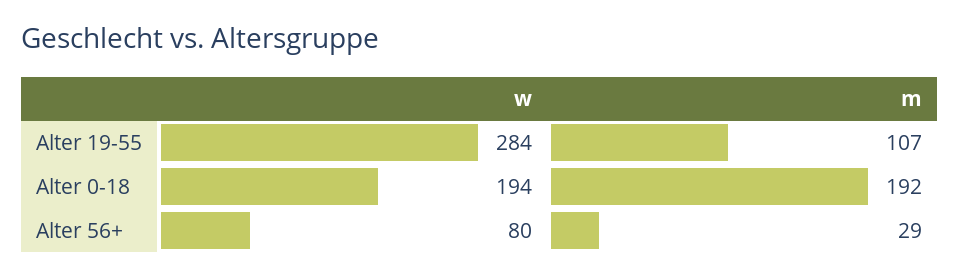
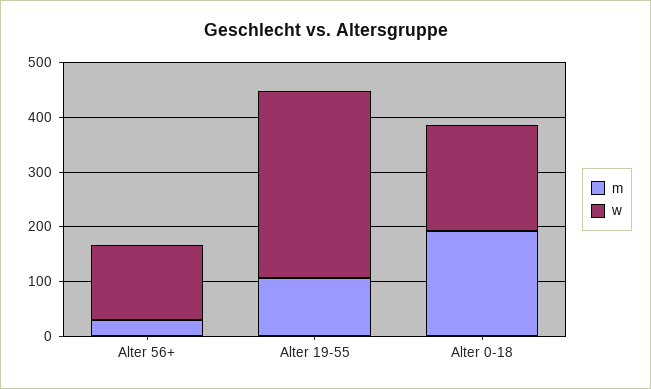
  {
    "w": {
-     "Alter 19-55": 284,
+     "Alter 19-55": 340,
      "Alter 0-18": 194,
-     "Alter 56+": 80
+     "Alter 56+": 140
    },
    "m": {
      "Alter 19-55": 107,
      "Alter 0-18": 192,
      "Alter 56+": 29
    }
  }

